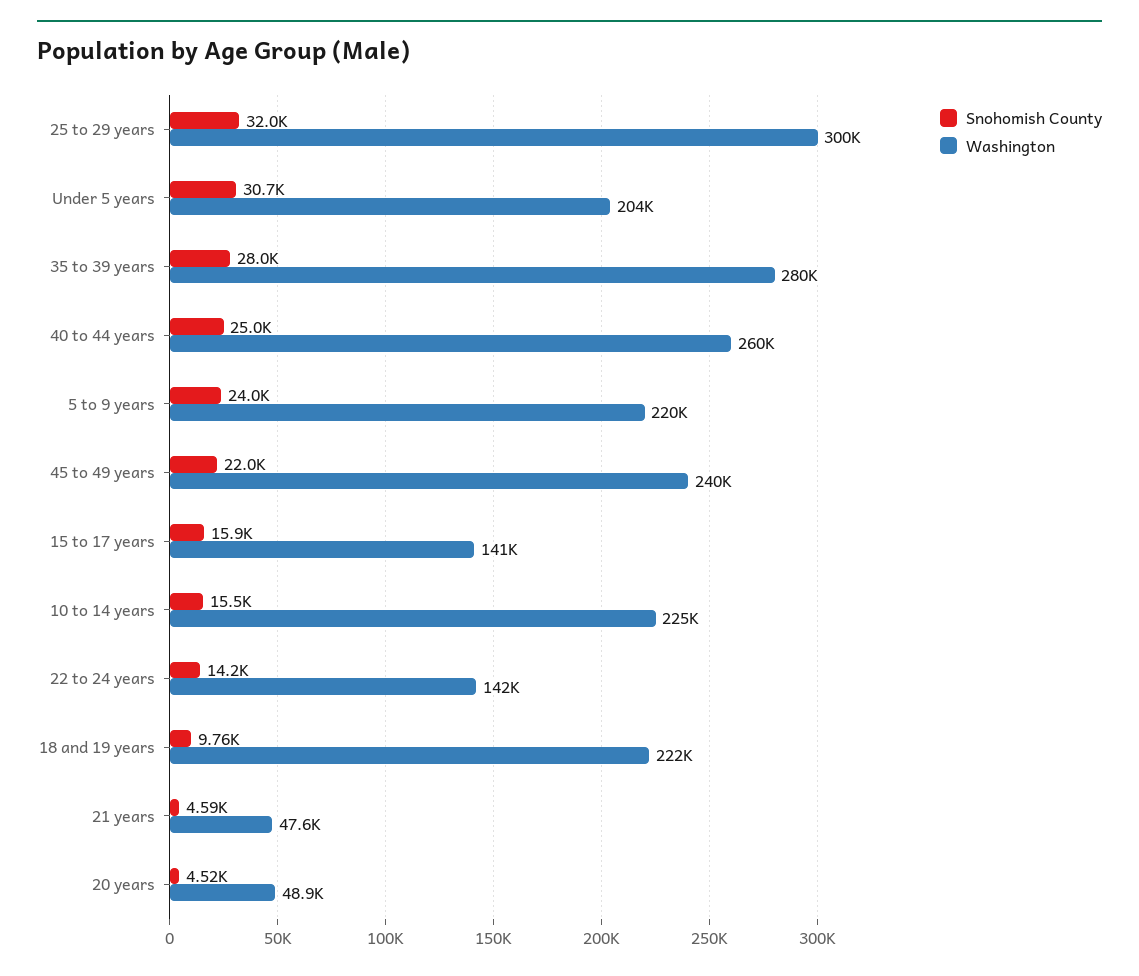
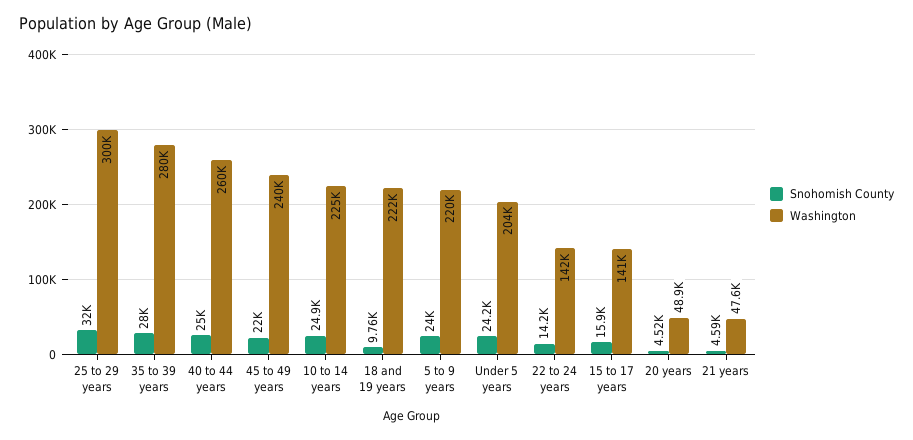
  {
    "Snohomish County": {
      "25 to 29 years": 32000,
-     "Under 5 years": 30700,
+     "Under 5 years": 24200,
      "35 to 39 years": 28000,
      "40 to 44 years": 25000,
      "5 to 9 years": 24000,
      "45 to 49 years": 22000,
      "15 to 17 years": 15900,
-     "10 to 14 years": 15500,
+     "10 to 14 years": 24900,
      "22 to 24 years": 14200,
      "18 and 19 years": 9760,
      "21 years": 4590,
      "20 years": 4520
    },
    "Washington": {
      "25 to 29 years": 300000,
      "Under 5 years": 204000,
      "35 to 39 years": 280000,
      "40 to 44 years": 260000,
      "5 to 9 years": 220000,
      "45 to 49 years": 240000,
      "15 to 17 years": 141000,
      "10 to 14 years": 225000,
      "22 to 24 years": 142000,
      "18 and 19 years": 222000,
      "21 years": 47600,
      "20 years": 48900
    }
  }

